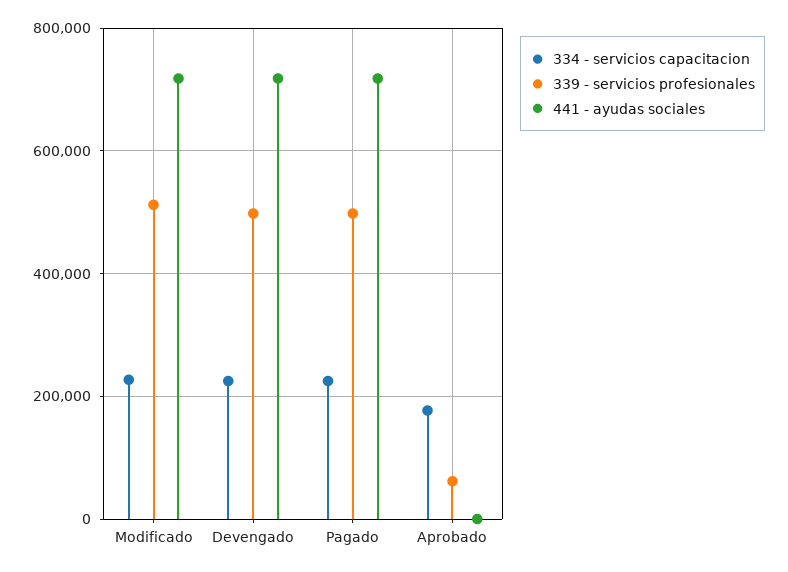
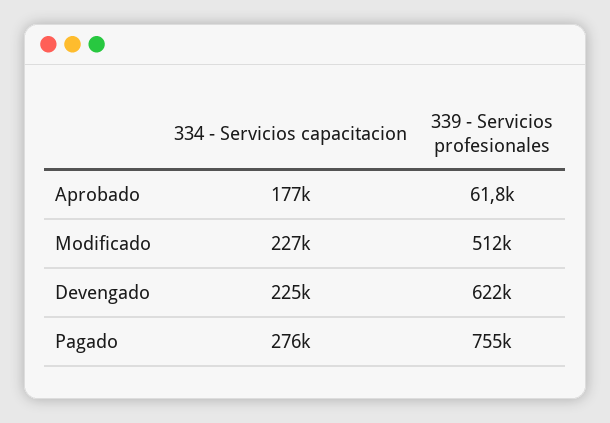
  {
    "334 - servicios capacitacion": {
      "Modificado": 227000,
      "Devengado": 225000,
-     "Pagado": 220000,
+     "Pagado": 276000,
      "Aprobado": 177000
    },
    "339 - servicios profesionales": {
      "Modificado": 512000,
-     "Devengado": 500000,
+     "Devengado": 622000,
-     "Pagado": 500000,
+     "Pagado": 755000,
      "Aprobado": 61800
-   },
+   }
-   "441 - ayudas sociales": {
-     "Modificado": 720000,
-     "Devengado": 720000,
-     "Pagado": 720000,
-     "Aprobado": 0
-   }
  }

